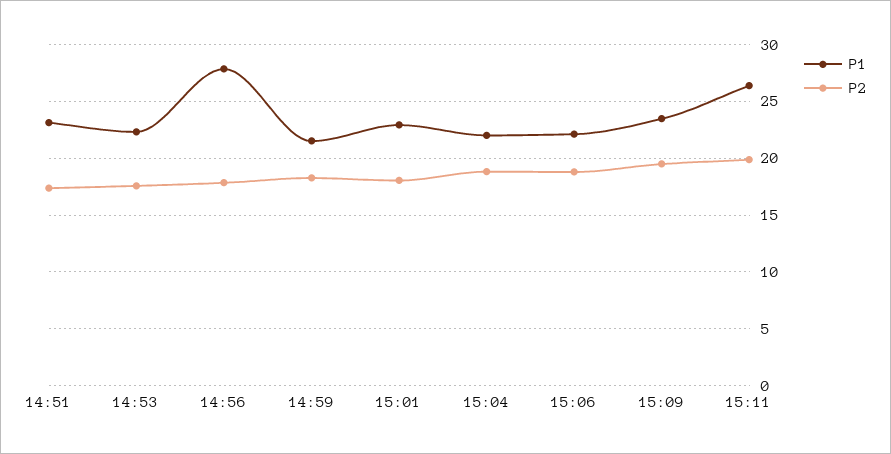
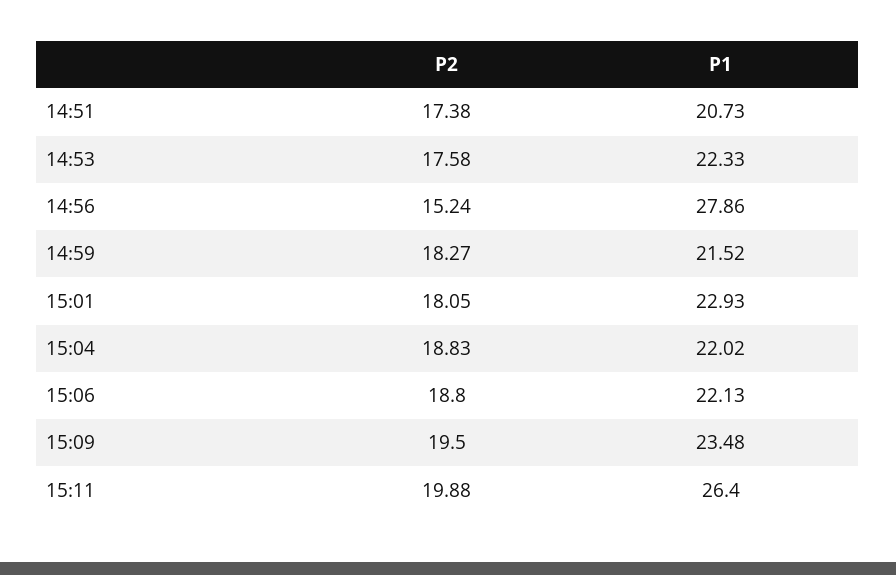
  {
    "P1": {
-     "14:51": 23,
+     "14:51": 20.73,
      "14:53": 22.33,
      "14:56": 27.86,
      "14:59": 21.52,
      "15:01": 22.93,
      "15:04": 22.02,
      "15:06": 22.13,
      "15:09": 23.48,
      "15:11": 26.4
    },
    "P2": {
      "14:51": 17.38,
      "14:53": 17.58,
-     "14:56": 18,
+     "14:56": 15.24,
      "14:59": 18.27,
      "15:01": 18.05,
      "15:04": 18.83,
      "15:06": 18.8,
      "15:09": 19.5,
      "15:11": 19.88
    }
  }

